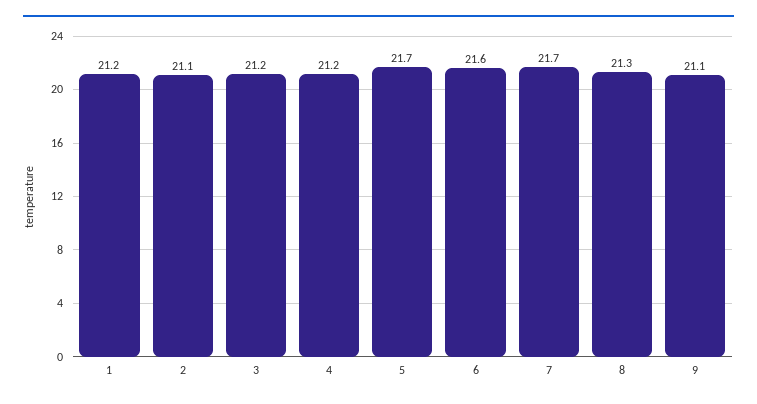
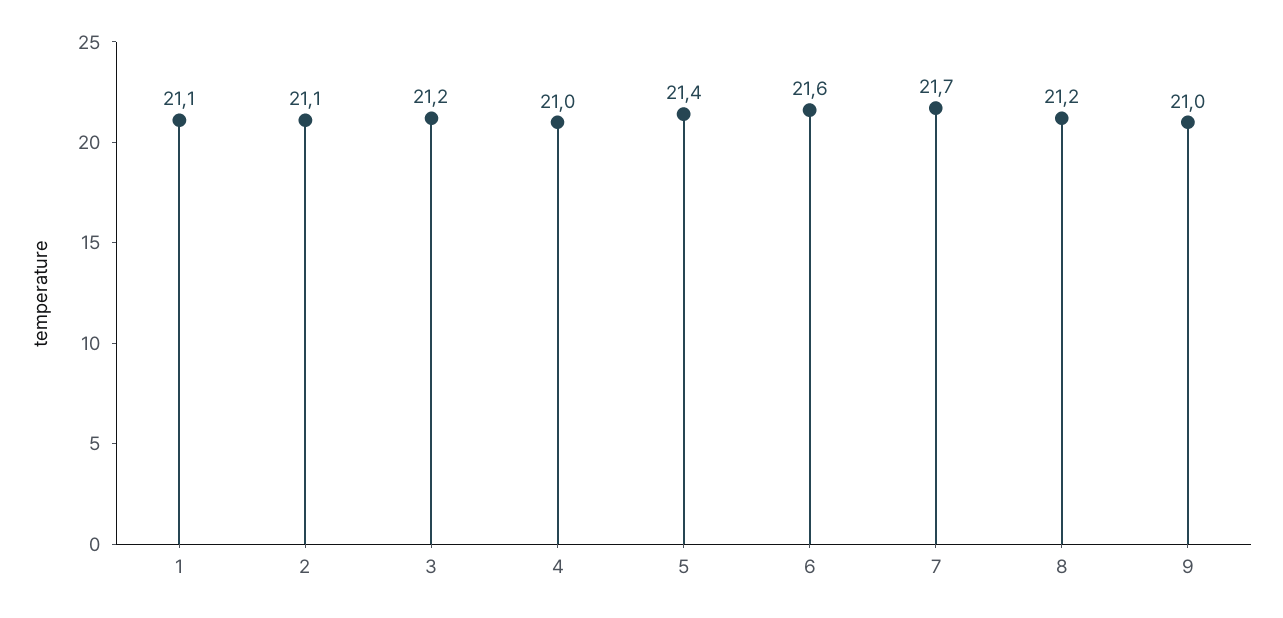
  {
-   "1": 21.2,
+   "1": 21.1,
    "2": 21.1,
    "3": 21.2,
-   "4": 21.2,
+   "4": 21,
-   "5": 21.7,
+   "5": 21.4,
    "6": 21.6,
    "7": 21.7,
-   "8": 21.3,
+   "8": 21.2,
-   "9": 21.1
+   "9": 21
  }

